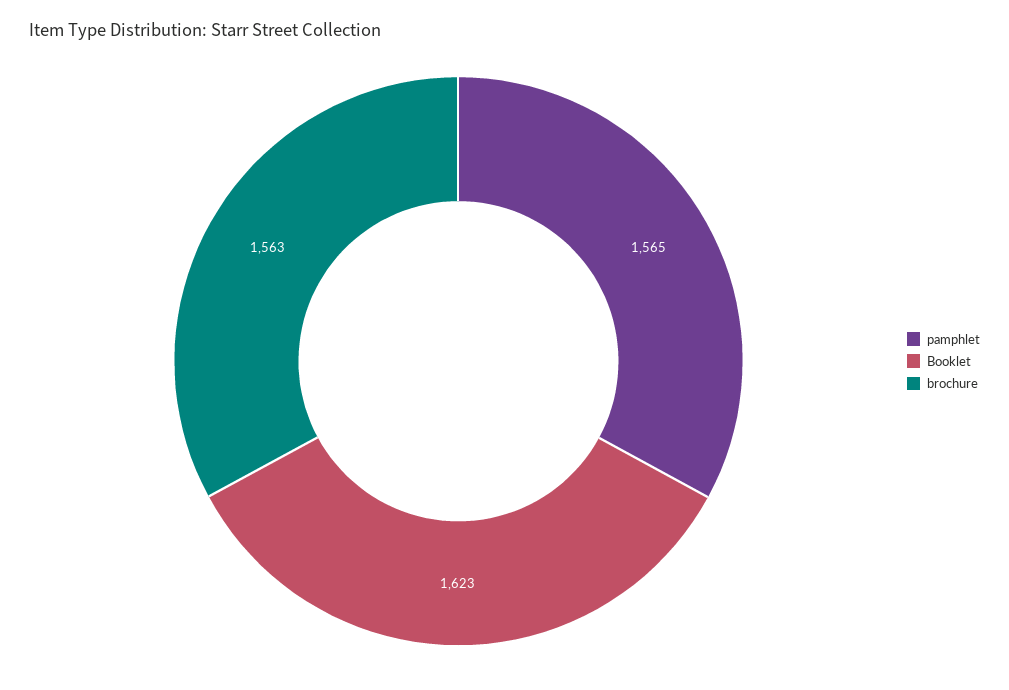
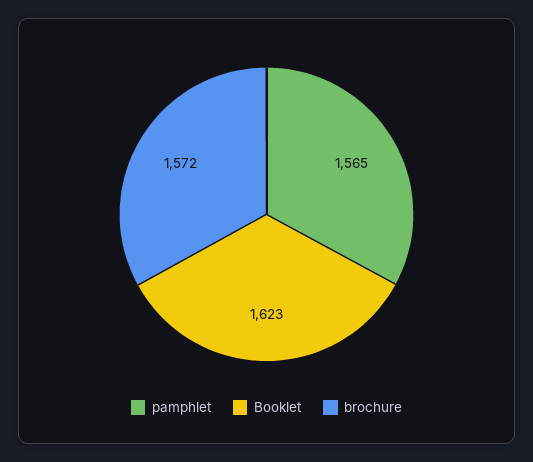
  {
    "pamphlet": 1565,
    "Booklet": 1623,
-   "brochure": 1563
+   "brochure": 1572
  }

